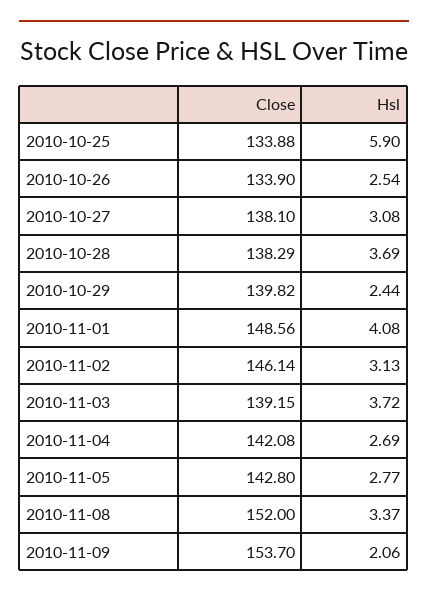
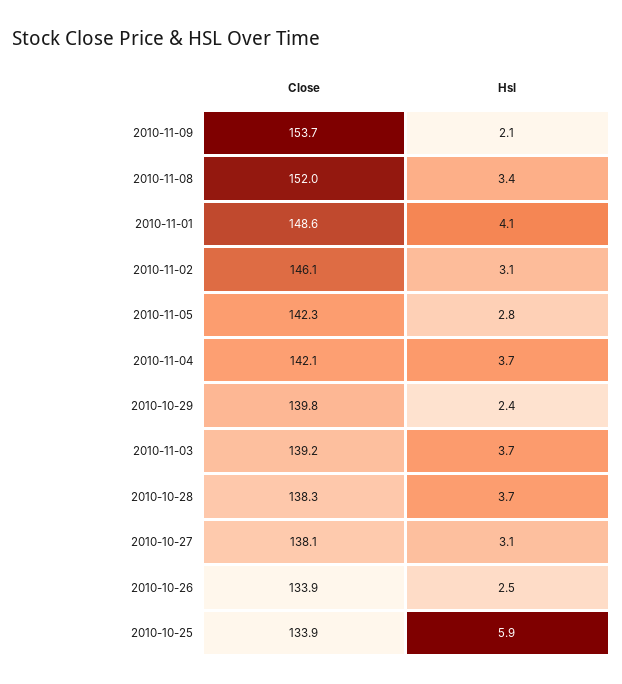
  {
    "Close": {
      "2010-10-25": 133.88,
      "2010-10-26": 133.9,
      "2010-10-27": 138.1,
      "2010-10-28": 138.29,
      "2010-10-29": 139.82,
      "2010-11-01": 148.56,
      "2010-11-02": 146.14,
      "2010-11-03": 139.15,
      "2010-11-04": 142.08,
-     "2010-11-05": 142.8,
+     "2010-11-05": 142.3,
      "2010-11-08": 152,
      "2010-11-09": 153.7
    },
    "Hsl": {
      "2010-10-25": 5.9,
      "2010-10-26": 2.54,
      "2010-10-27": 3.08,
      "2010-10-28": 3.69,
      "2010-10-29": 2.44,
      "2010-11-01": 4.08,
      "2010-11-02": 3.13,
      "2010-11-03": 3.72,
-     "2010-11-04": 2.69,
+     "2010-11-04": 3.7,
      "2010-11-05": 2.77,
      "2010-11-08": 3.37,
      "2010-11-09": 2.06
    }
  }

